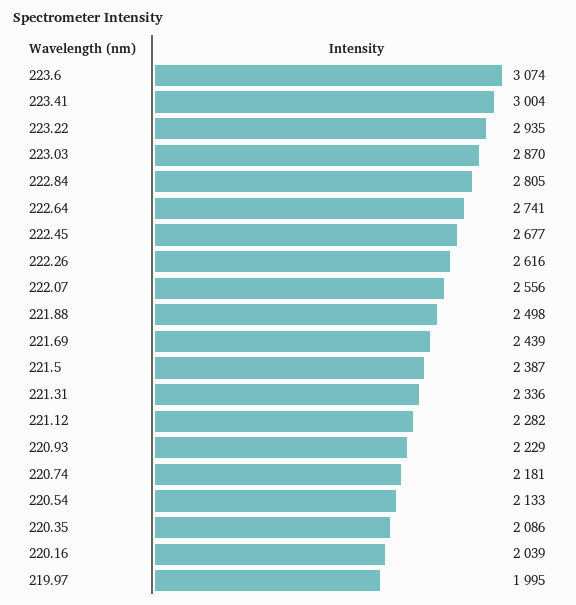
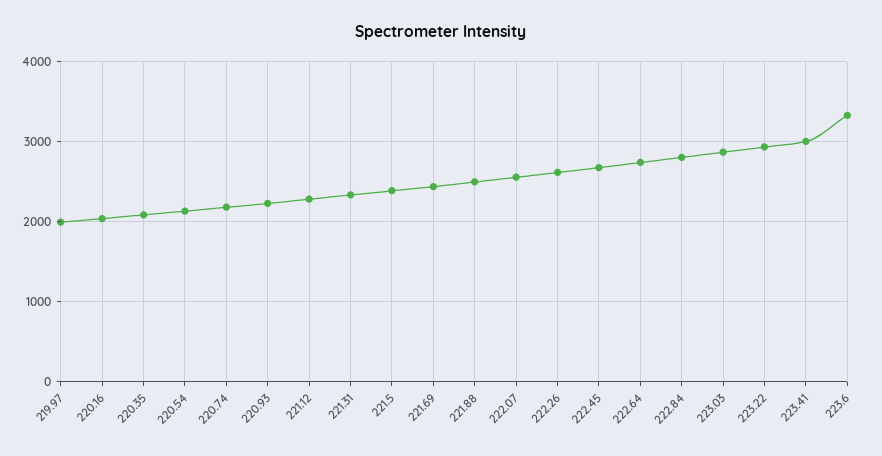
  {
-   "223.6": 3074,
+   "223.6": 3300,
    "223.41": 3004,
    "223.22": 2935,
    "223.03": 2870,
    "222.84": 2805,
    "222.64": 2741,
    "222.45": 2677,
    "222.26": 2616,
    "222.07": 2556,
    "221.88": 2498,
    "221.69": 2439,
    "221.5": 2387,
    "221.31": 2336,
    "221.12": 2282,
    "220.93": 2229,
    "220.74": 2181,
    "220.54": 2133,
    "220.35": 2086,
    "220.16": 2039,
    "219.97": 1995
  }

